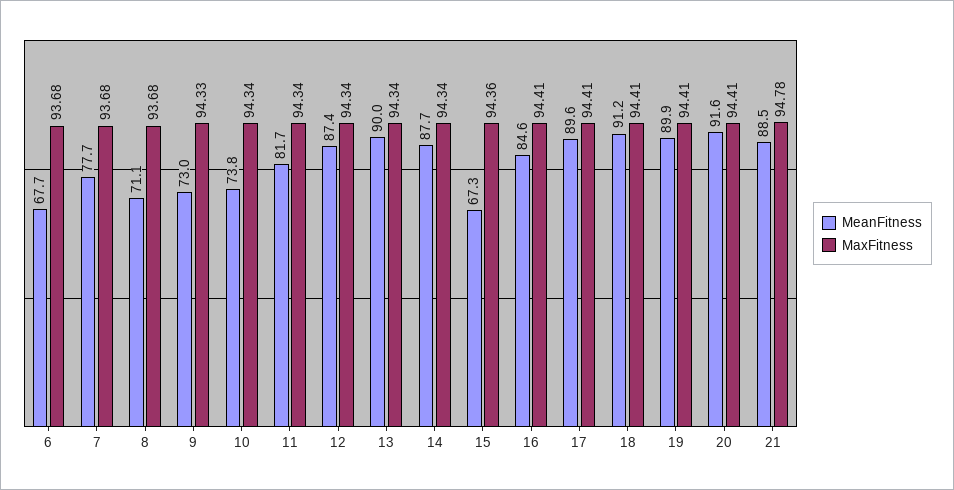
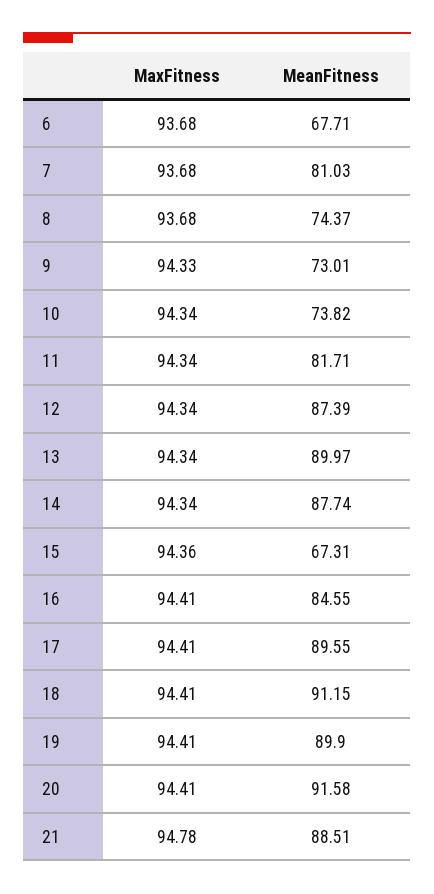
  {
    "MeanFitness": {
      "6": 67.71,
-     "7": 77.7,
+     "7": 81.03,
-     "8": 71.1,
+     "8": 74.37,
      "9": 73.01,
      "10": 73.82,
      "11": 81.71,
      "12": 87.39,
      "13": 89.97,
      "14": 87.74,
      "15": 67.31,
      "16": 84.55,
      "17": 89.55,
      "18": 91.15,
      "19": 89.9,
      "20": 91.58,
      "21": 88.51
    },
    "MaxFitness": {
      "6": 93.68,
      "7": 93.68,
      "8": 93.68,
      "9": 94.33,
      "10": 94.34,
      "11": 94.34,
      "12": 94.34,
      "13": 94.34,
      "14": 94.34,
      "15": 94.36,
      "16": 94.41,
      "17": 94.41,
      "18": 94.41,
      "19": 94.41,
      "20": 94.41,
      "21": 94.78
    }
  }

